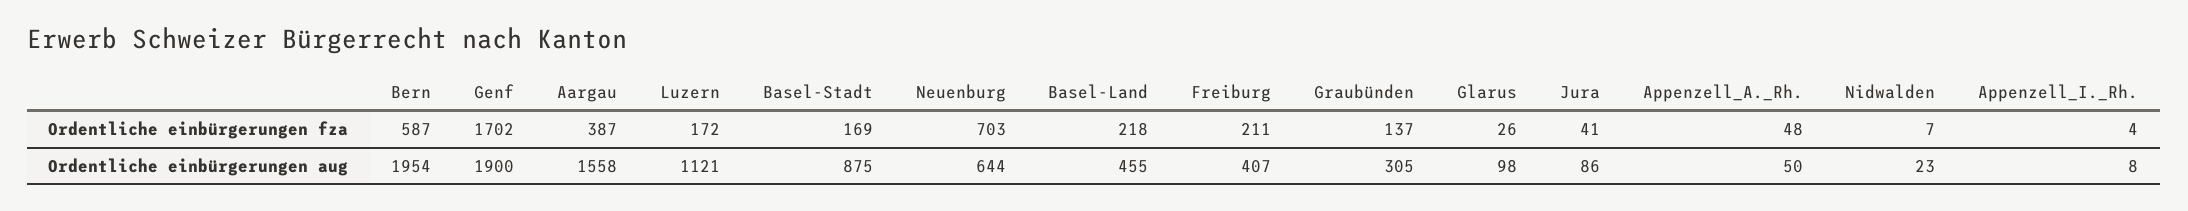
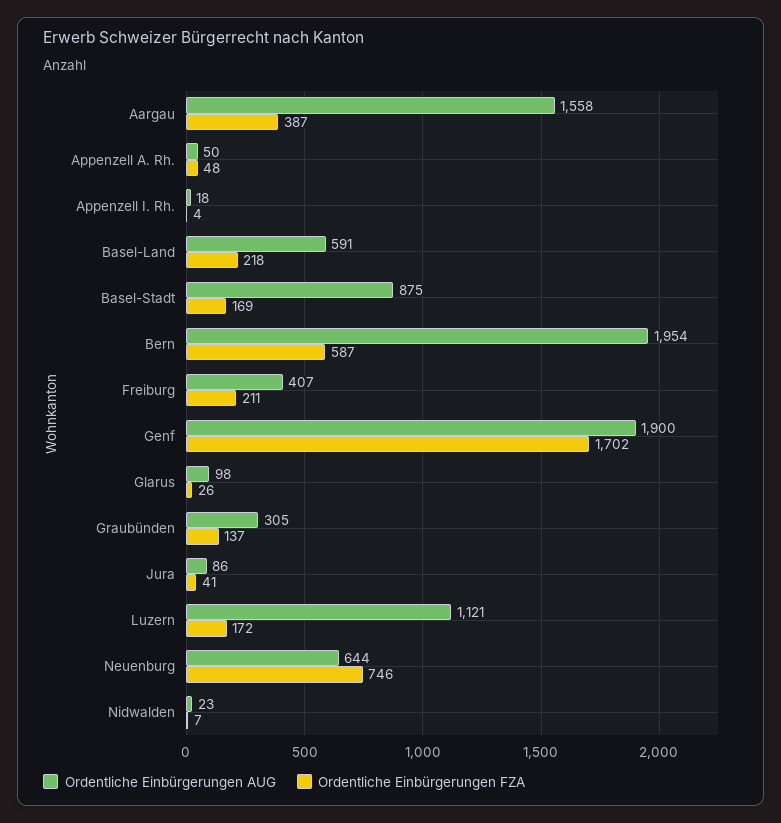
  {
    "Ordentliche einbürgerungen fza": {
      "Bern": 587,
      "Genf": 1702,
      "Aargau": 387,
      "Luzern": 172,
      "Basel-Stadt": 169,
-     "Neuenburg": 703,
+     "Neuenburg": 746,
      "Basel-Land": 218,
      "Freiburg": 211,
      "Graubünden": 137,
      "Glarus": 26,
      "Jura": 41,
      "Appenzell_A._Rh.": 48,
      "Nidwalden": 7,
      "Appenzell_I._Rh.": 4
    },
    "Ordentliche einbürgerungen aug": {
      "Bern": 1954,
      "Genf": 1900,
      "Aargau": 1558,
      "Luzern": 1121,
      "Basel-Stadt": 875,
      "Neuenburg": 644,
-     "Basel-Land": 455,
+     "Basel-Land": 591,
      "Freiburg": 407,
      "Graubünden": 305,
      "Glarus": 98,
      "Jura": 86,
      "Appenzell_A._Rh.": 50,
      "Nidwalden": 23,
-     "Appenzell_I._Rh.": 8
+     "Appenzell_I._Rh.": 18
    }
  }

